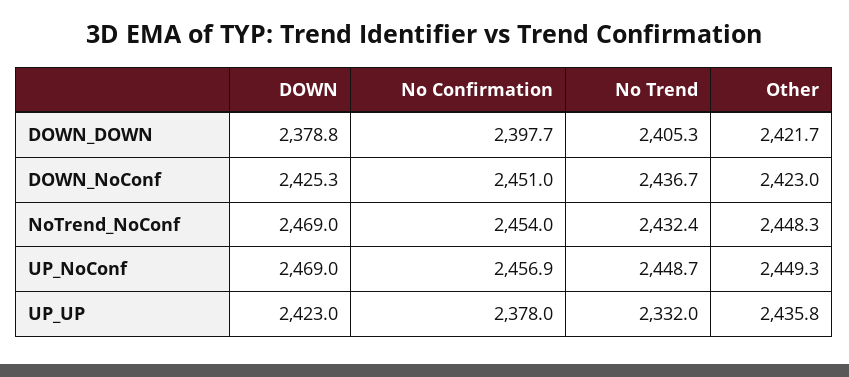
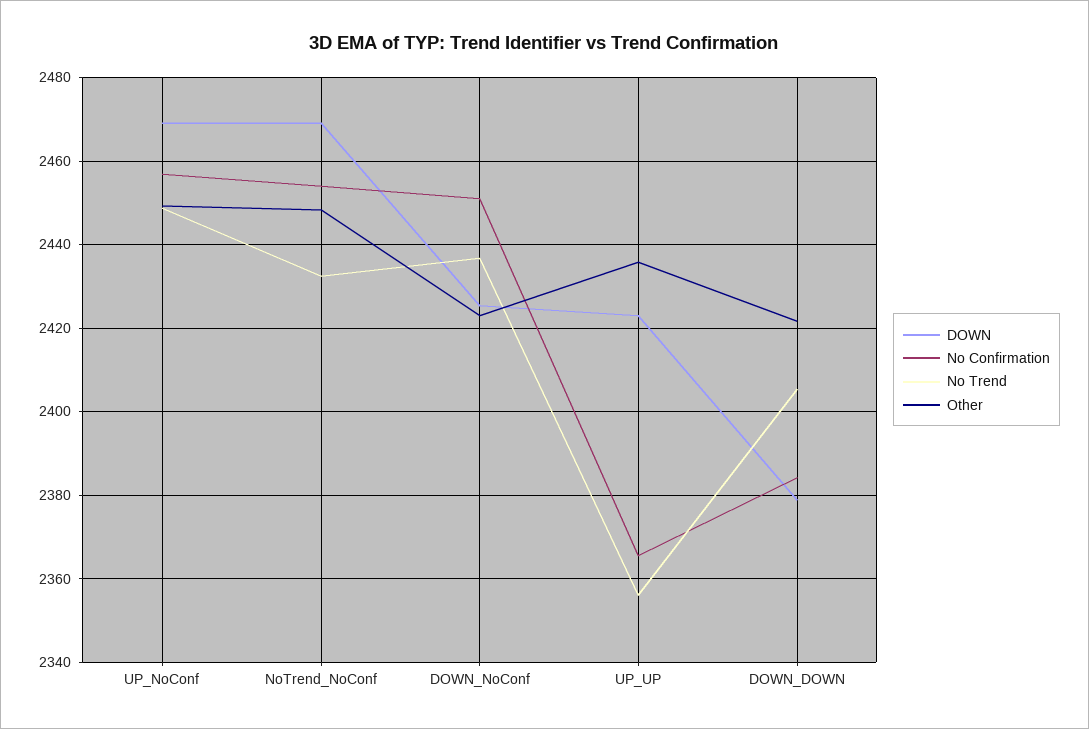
  {
    "DOWN": {
      "DOWN_DOWN": 2378.8,
      "DOWN_NoConf": 2425.3,
      "NoTrend_NoConf": 2469,
      "UP_NoConf": 2469,
      "UP_UP": 2423
    },
    "No Confirmation": {
-     "DOWN_DOWN": 2397.7,
+     "DOWN_DOWN": 2384,
      "DOWN_NoConf": 2451,
      "NoTrend_NoConf": 2454,
      "UP_NoConf": 2456.9,
-     "UP_UP": 2378
+     "UP_UP": 2366
    },
    "No Trend": {
      "DOWN_DOWN": 2405.3,
      "DOWN_NoConf": 2436.7,
      "NoTrend_NoConf": 2432.4,
      "UP_NoConf": 2448.7,
-     "UP_UP": 2332
+     "UP_UP": 2356
    },
    "Other": {
      "DOWN_DOWN": 2421.7,
      "DOWN_NoConf": 2423,
      "NoTrend_NoConf": 2448.3,
      "UP_NoConf": 2449.3,
      "UP_UP": 2435.8
    }
  }

